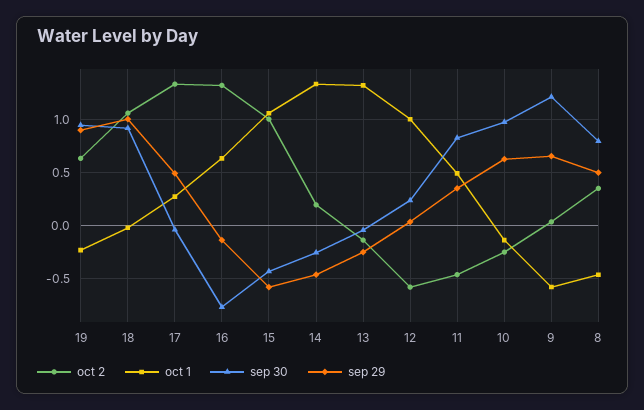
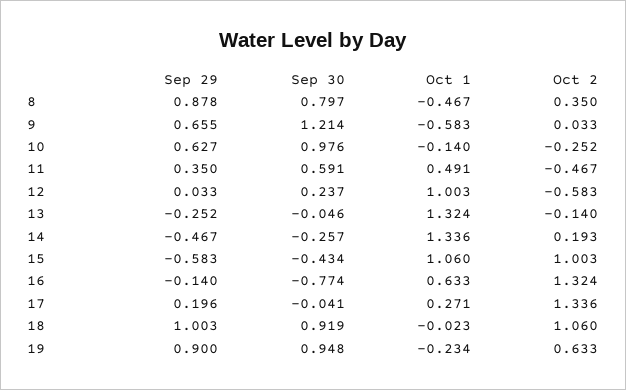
  {
    "oct 2": {
      "19": 0.633,
      "18": 1.06,
      "17": 1.336,
      "16": 1.324,
      "15": 1.003,
      "14": 0.193,
      "13": -0.14,
      "12": -0.583,
      "11": -0.467,
      "10": -0.252,
      "9": 0.033,
      "8": 0.35
    },
    "oct 1": {
      "19": -0.234,
      "18": -0.023,
      "17": 0.271,
      "16": 0.633,
      "15": 1.06,
      "14": 1.336,
      "13": 1.324,
      "12": 1.003,
      "11": 0.491,
      "10": -0.14,
      "9": -0.583,
      "8": -0.467
    },
    "sep 30": {
      "19": 0.948,
      "18": 0.919,
      "17": -0.041,
      "16": -0.774,
      "15": -0.434,
      "14": -0.257,
      "13": -0.046,
      "12": 0.237,
-     "11": 0.8,
+     "11": 0.591,
      "10": 0.976,
      "9": 1.214,
      "8": 0.797
    },
    "sep 29": {
      "19": 0.9,
      "18": 1.003,
-     "17": 0.5,
+     "17": 0.196,
      "16": -0.14,
      "15": -0.583,
      "14": -0.467,
      "13": -0.252,
      "12": 0.033,
      "11": 0.35,
      "10": 0.627,
      "9": 0.655,
-     "8": 0.5
+     "8": 0.878
    }
  }

